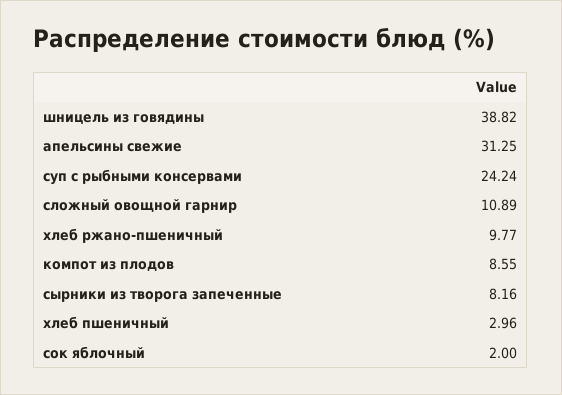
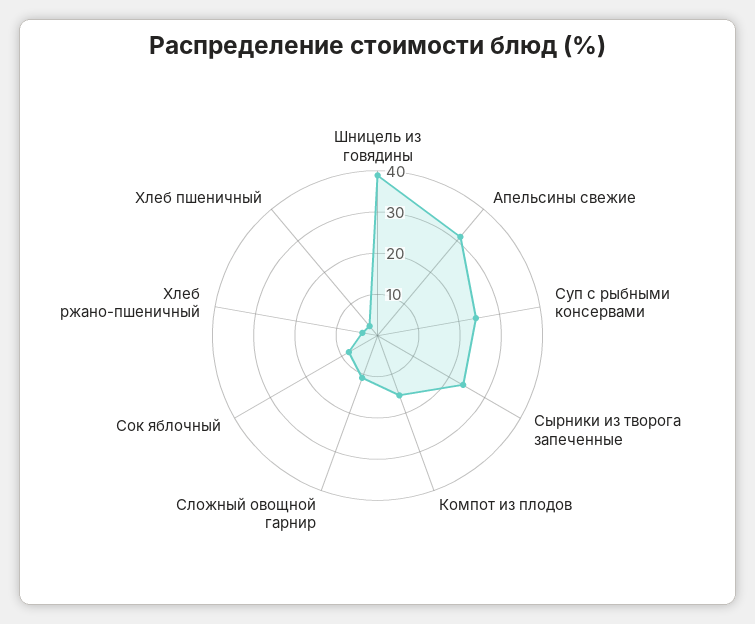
  {
    "шницель из говядины": 38.82,
    "апельсины свежие": 31.25,
    "суп с рыбными консервами": 24.24,
    "сложный овощной гарнир": 10.89,
-   "хлеб ржано-пшеничный": 9.77,
+   "хлеб ржано-пшеничный": 4,
-   "компот из плодов": 8.55,
+   "компот из плодов": 16,
-   "сырники из творога запеченные": 8.16,
+   "сырники из творога запеченные": 24,
    "хлеб пшеничный": 2.96,
-   "сок яблочный": 2
+   "сок яблочный": 8
  }

